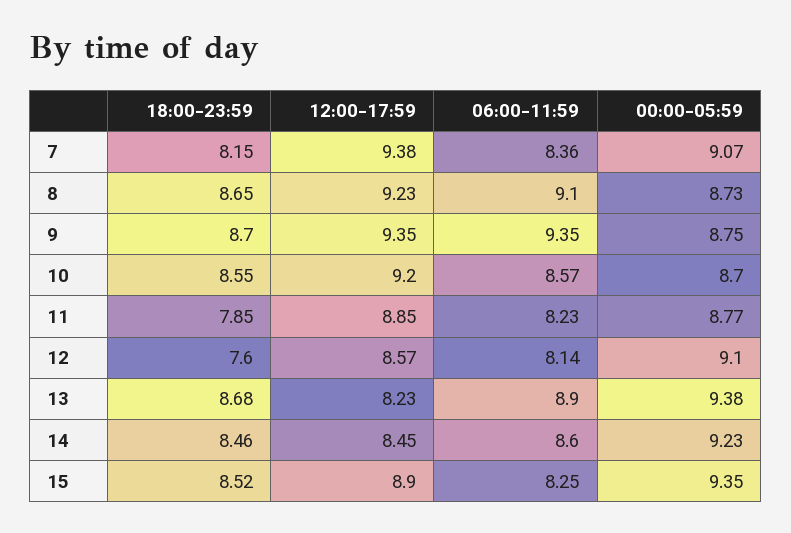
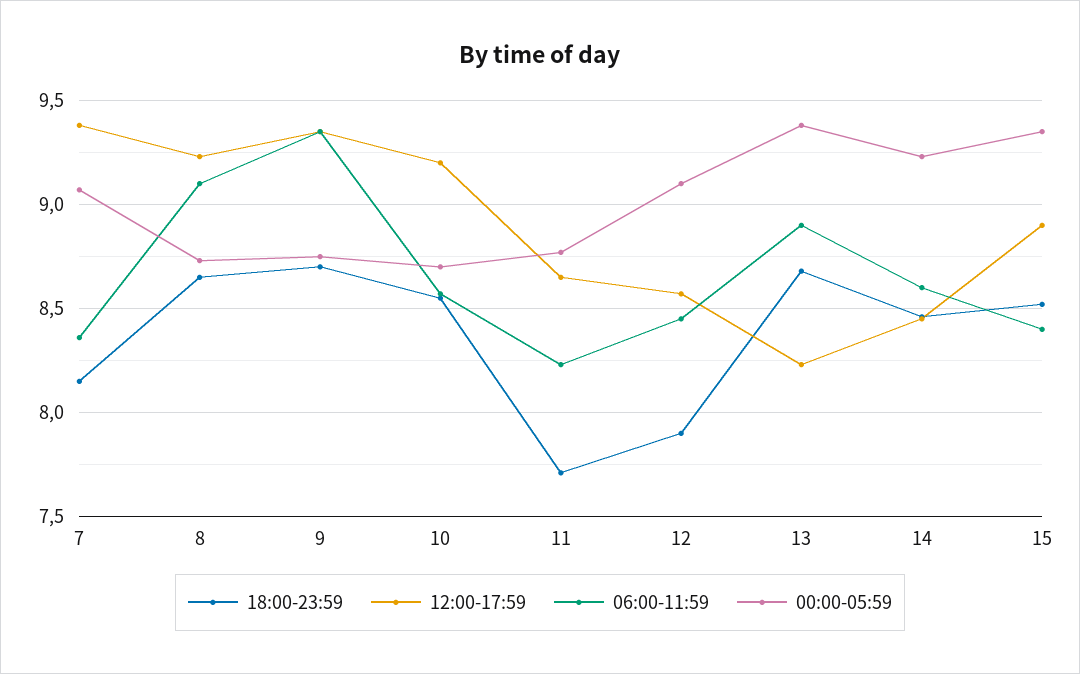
  {
    "18:00-23:59": {
      "7": 8.15,
      "8": 8.65,
      "9": 8.7,
      "10": 8.55,
-     "11": 7.85,
+     "11": 7.7,
-     "12": 7.6,
+     "12": 7.9,
      "13": 8.68,
      "14": 8.46,
      "15": 8.52
    },
    "12:00-17:59": {
      "7": 9.38,
      "8": 9.23,
      "9": 9.35,
      "10": 9.2,
-     "11": 8.85,
+     "11": 8.65,
      "12": 8.57,
      "13": 8.23,
      "14": 8.45,
      "15": 8.9
    },
    "06:00-11:59": {
      "7": 8.36,
      "8": 9.1,
      "9": 9.35,
      "10": 8.57,
      "11": 8.23,
-     "12": 8.14,
+     "12": 8.45,
      "13": 8.9,
      "14": 8.6,
-     "15": 8.25
+     "15": 8.4
    },
    "00:00-05:59": {
      "7": 9.07,
      "8": 8.73,
      "9": 8.75,
      "10": 8.7,
      "11": 8.77,
      "12": 9.1,
      "13": 9.38,
      "14": 9.23,
      "15": 9.35
    }
  }

